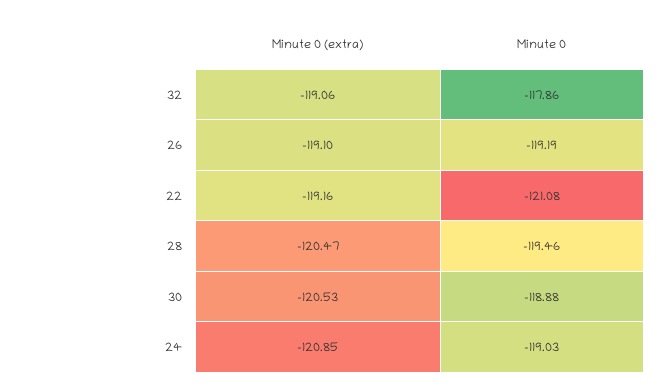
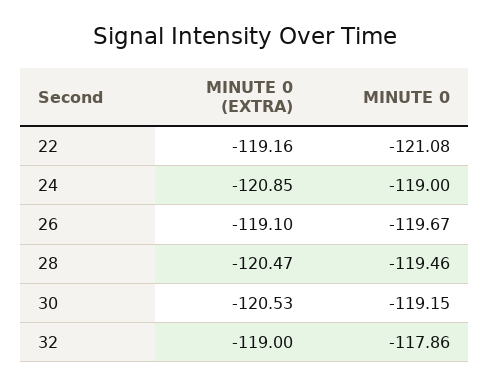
  {
    "Minute 0 (extra)": {
-     "32": -119.06,
+     "32": -119,
      "26": -119.1,
      "22": -119.16,
      "28": -120.47,
      "30": -120.53,
      "24": -120.85
    },
    "Minute 0": {
      "32": -117.86,
-     "26": -119.19,
+     "26": -119.67,
      "22": -121.08,
      "28": -119.46,
-     "30": -118.88,
+     "30": -119.15,
-     "24": -119.03
+     "24": -119
    }
  }

